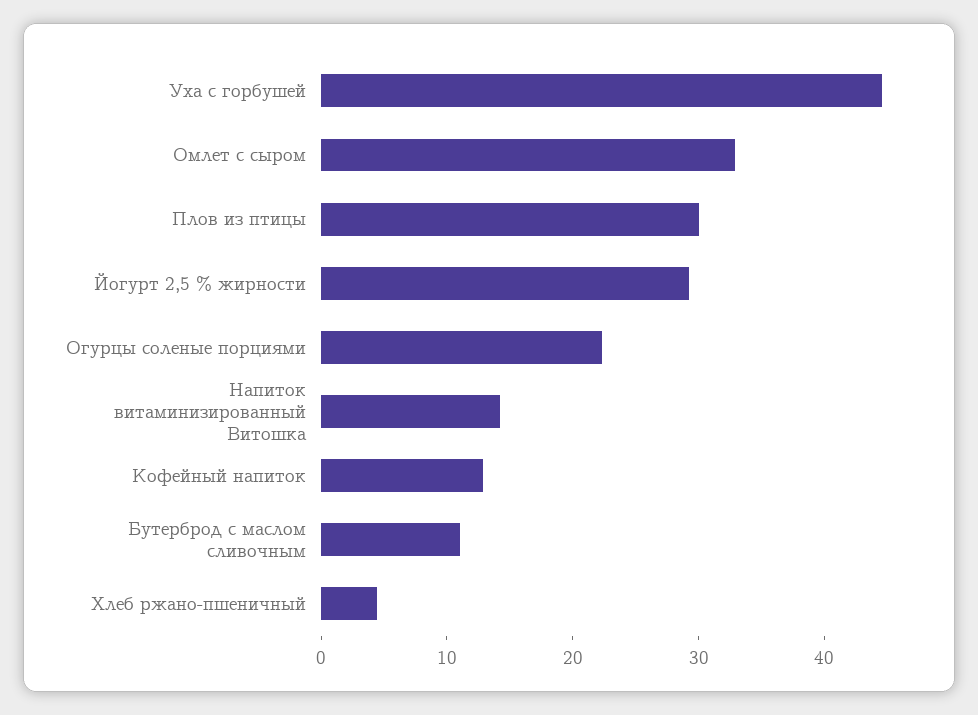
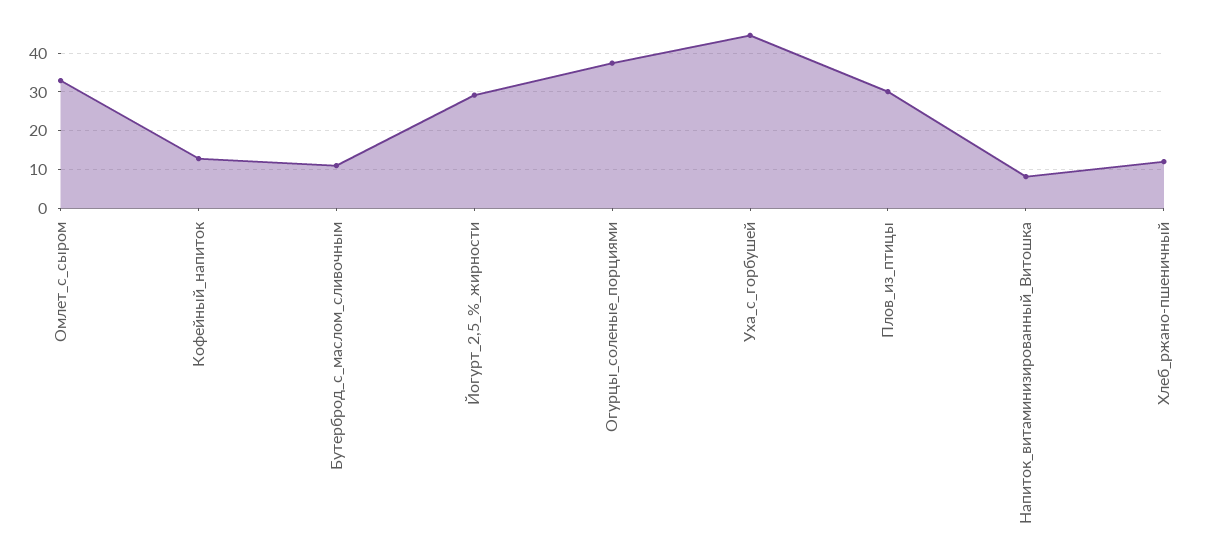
  {
    "Уха с горбушей": 44,
    "Омлет с сыром": 32,
    "Плов из птицы": 30,
    "Йогурт 2,5 % жирности": 30,
-   "Огурцы соленые порциями": 22,
+   "Огурцы соленые порциями": 38,
-   "Напиток витаминизированный Витошка": 14,
+   "Напиток витаминизированный Витошка": 8,
    "Кофейный напиток": 12,
    "Бутерброд с маслом сливочным": 12,
-   "Хлеб ржано-пшеничный": 4
+   "Хлеб ржано-пшеничный": 12
  }

